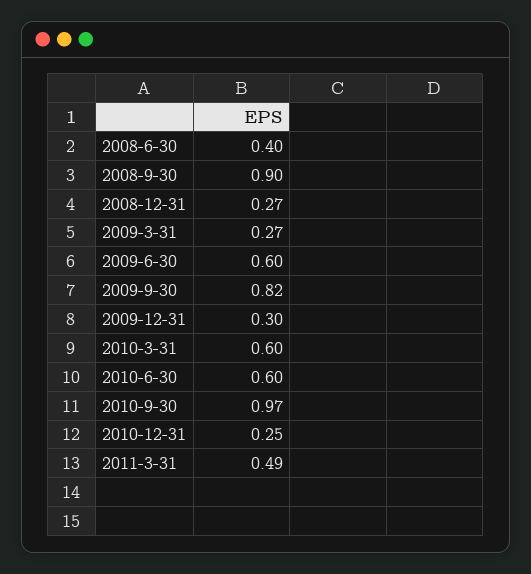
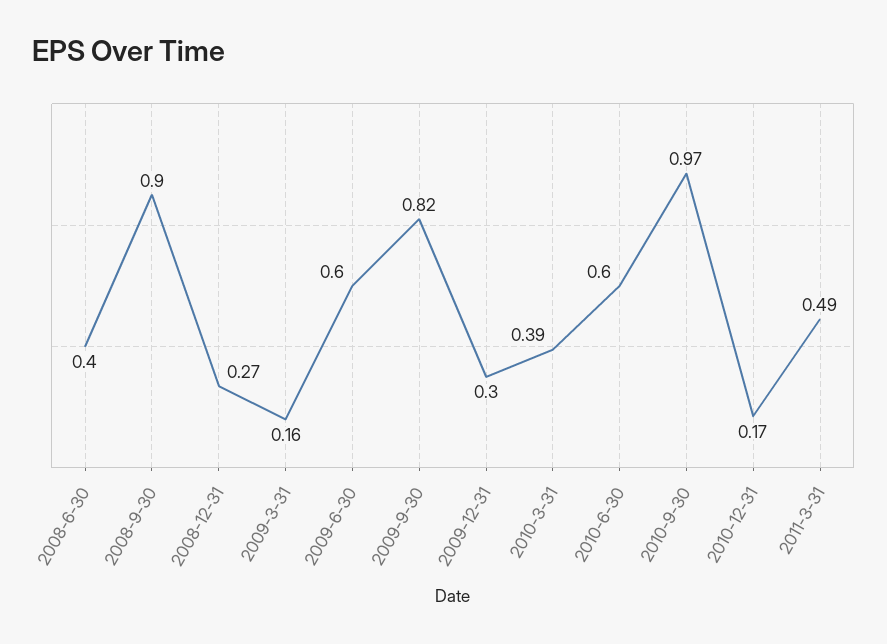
  {
    "2008-6-30": 0.4,
    "2008-9-30": 0.9,
    "2008-12-31": 0.27,
-   "2009-3-31": 0.27,
+   "2009-3-31": 0.16,
    "2009-6-30": 0.6,
    "2009-9-30": 0.82,
    "2009-12-31": 0.3,
-   "2010-3-31": 0.6,
+   "2010-3-31": 0.39,
    "2010-6-30": 0.6,
    "2010-9-30": 0.97,
-   "2010-12-31": 0.25,
+   "2010-12-31": 0.17,
    "2011-3-31": 0.49
  }

